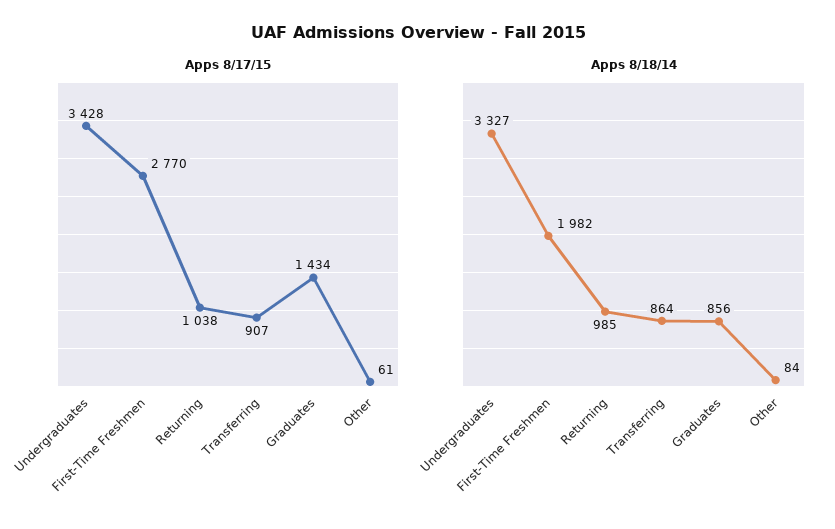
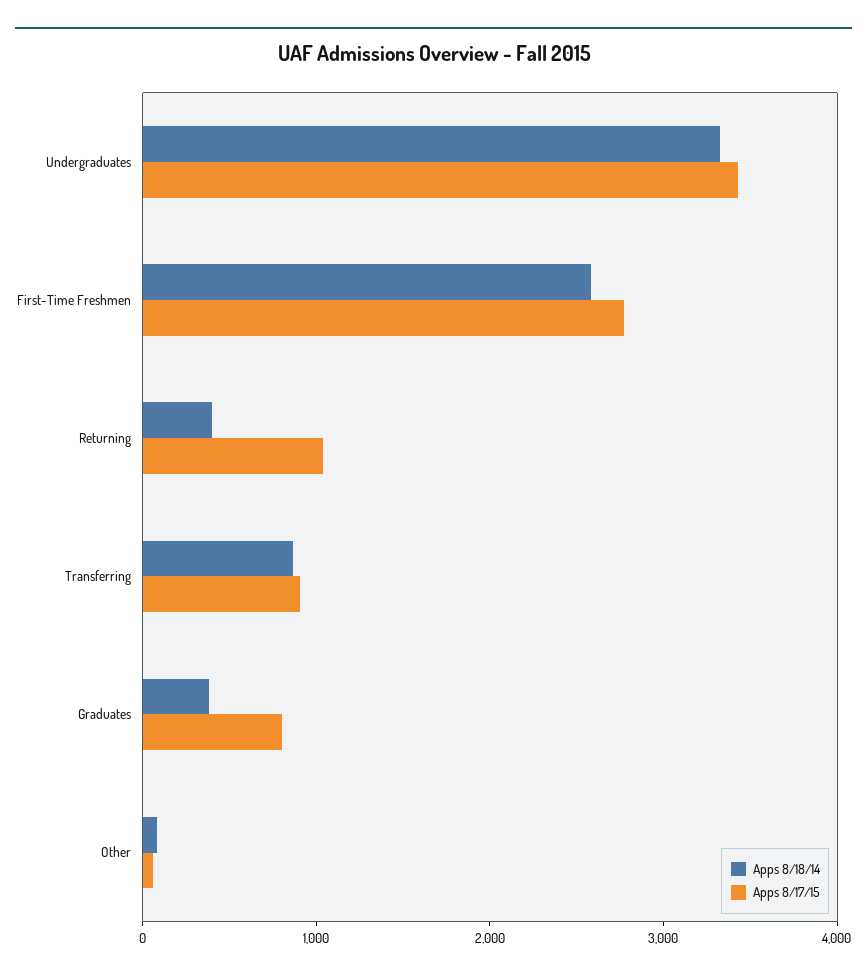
  {
    "Apps 8/17/15": {
      "Undergraduates": 3428,
      "First-Time Freshmen": 2770,
      "Returning": 1038,
      "Transferring": 907,
-     "Graduates": 1434,
+     "Graduates": 800,
      "Other": 61
    },
    "Apps 8/18/14": {
      "Undergraduates": 3327,
-     "First-Time Freshmen": 1982,
+     "First-Time Freshmen": 2600,
-     "Returning": 985,
+     "Returning": 400,
      "Transferring": 864,
-     "Graduates": 856,
+     "Graduates": 400,
      "Other": 84
    }
  }

